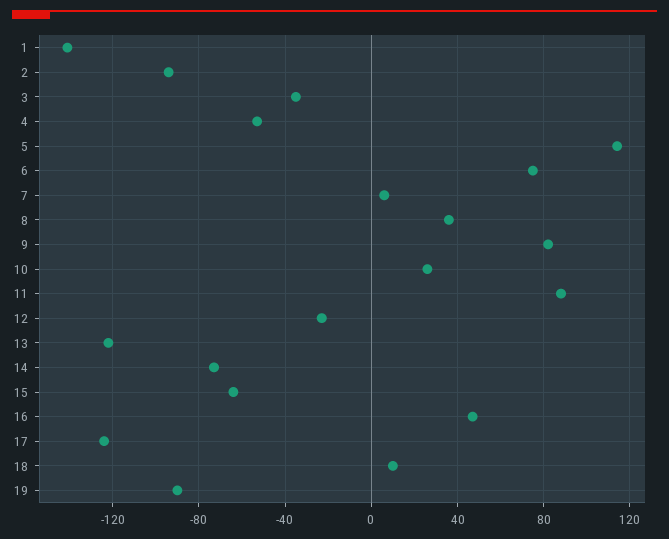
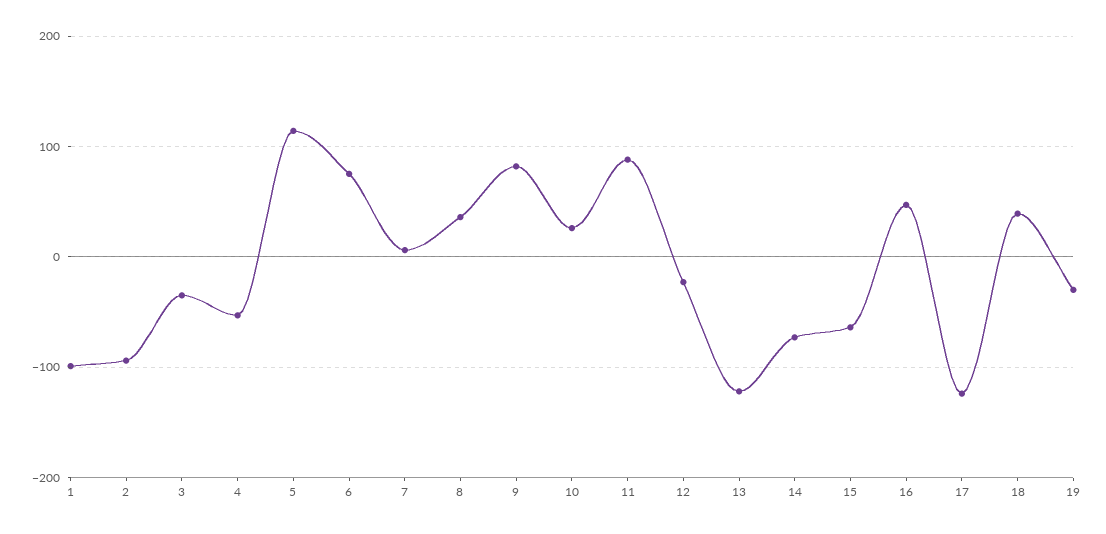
  {
-   "1": -140,
+   "1": -100,
    "2": -95,
    "3": -35,
    "4": -55,
    "5": 115,
    "6": 75,
    "7": 5,
    "8": 35,
    "9": 80,
    "10": 25,
    "11": 90,
    "12": -25,
    "13": -120,
    "14": -75,
    "15": -65,
    "16": 45,
    "17": -125,
-   "18": 10,
+   "18": 40,
-   "19": -90
+   "19": -30
  }

